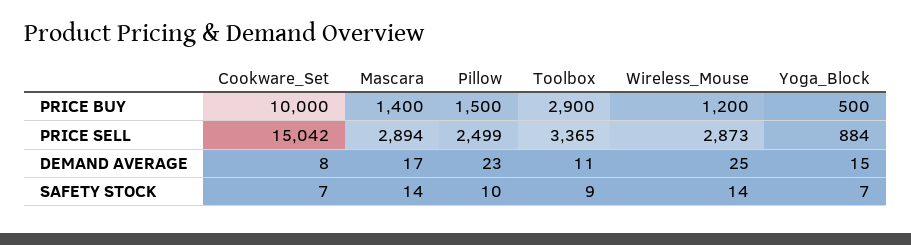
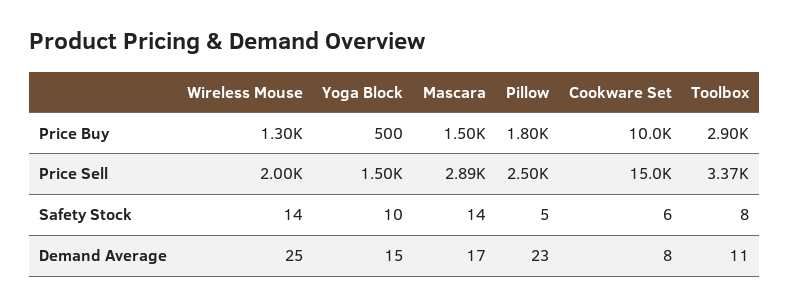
  {
    "Cookware_Set": {
      "PRICE BUY": 10000,
      "PRICE SELL": 15042,
      "DEMAND AVERAGE": 8,
-     "SAFETY STOCK": 7
+     "SAFETY STOCK": 6
    },
    "Mascara": {
-     "PRICE BUY": 1400,
+     "PRICE BUY": 1500,
      "PRICE SELL": 2894,
      "DEMAND AVERAGE": 17,
      "SAFETY STOCK": 14
    },
    "Pillow": {
-     "PRICE BUY": 1500,
+     "PRICE BUY": 1800,
      "PRICE SELL": 2499,
      "DEMAND AVERAGE": 23,
-     "SAFETY STOCK": 10
+     "SAFETY STOCK": 5
    },
    "Toolbox": {
      "PRICE BUY": 2900,
      "PRICE SELL": 3365,
      "DEMAND AVERAGE": 11,
-     "SAFETY STOCK": 9
+     "SAFETY STOCK": 8
    },
    "Wireless_Mouse": {
-     "PRICE BUY": 1200,
+     "PRICE BUY": 1300,
-     "PRICE SELL": 2873,
+     "PRICE SELL": 2000,
      "DEMAND AVERAGE": 25,
      "SAFETY STOCK": 14
    },
    "Yoga_Block": {
      "PRICE BUY": 500,
-     "PRICE SELL": 884,
+     "PRICE SELL": 1500,
      "DEMAND AVERAGE": 15,
-     "SAFETY STOCK": 7
+     "SAFETY STOCK": 10
    }
  }

